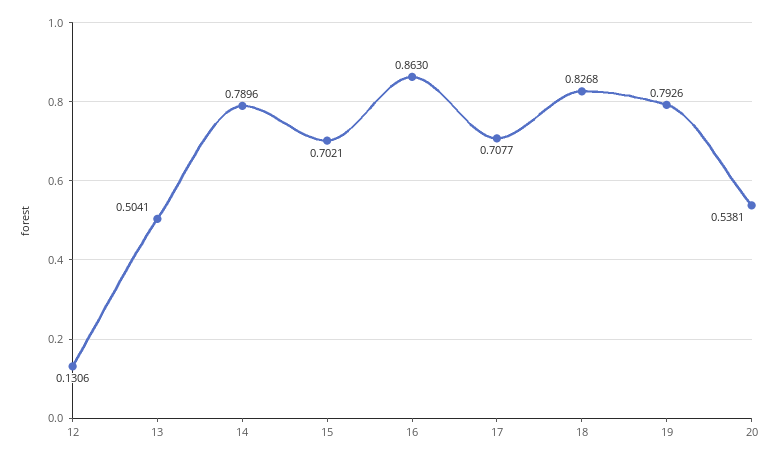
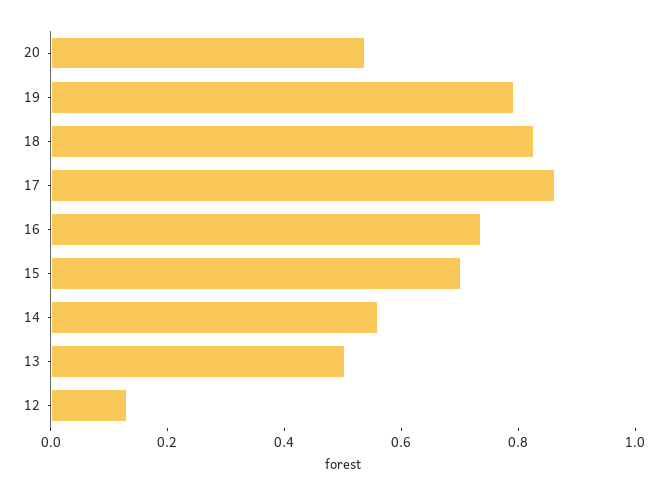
  {
    "12": 0.1306,
    "13": 0.5041,
-   "14": 0.7896,
+   "14": 0.55,
    "15": 0.7021,
-   "16": 0.863,
+   "16": 0.75,
-   "17": 0.7077,
+   "17": 0.85,
    "18": 0.8268,
    "19": 0.7926,
    "20": 0.5381
  }

